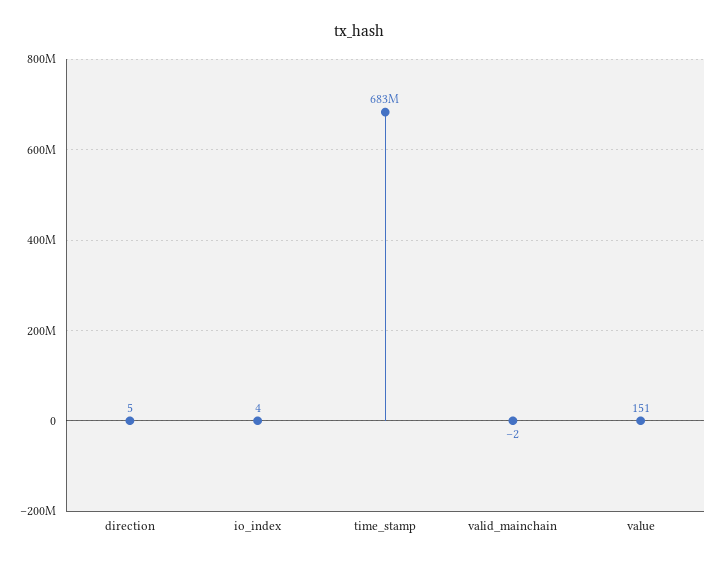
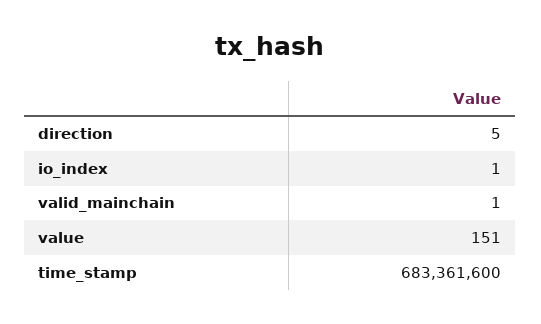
  {
    "direction": 5,
-   "io_index": 4,
+   "io_index": 1,
    "time_stamp": 683361600,
-   "valid_mainchain": -2,
+   "valid_mainchain": 1,
    "value": 151
  }

